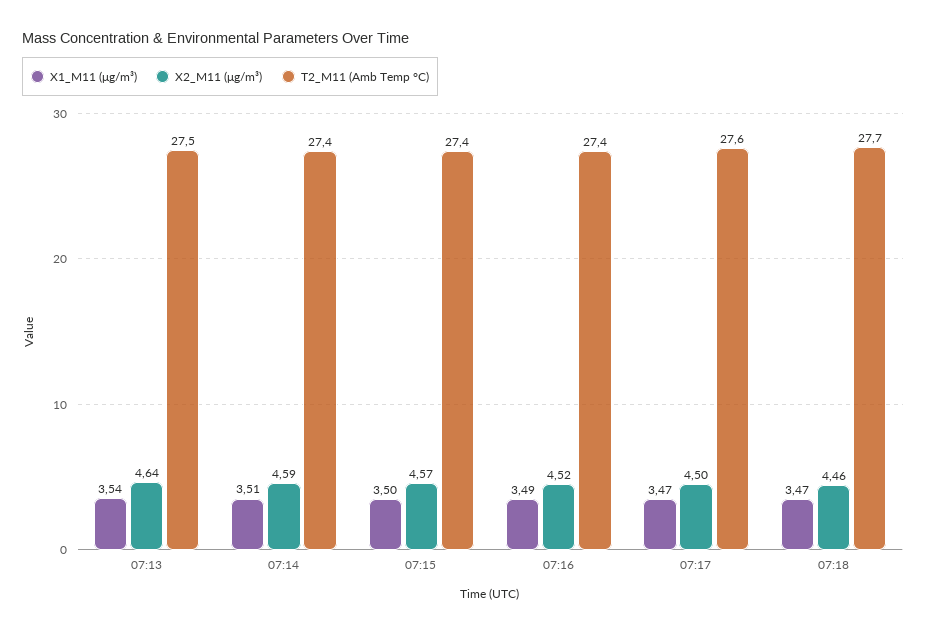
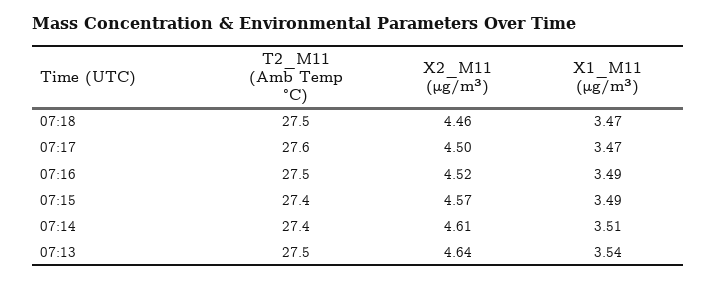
  {
    "X1_M11 (μg/m³)": {
      "07:13": 3.54,
      "07:14": 3.51,
-     "07:15": 3.5,
+     "07:15": 3.49,
      "07:16": 3.49,
      "07:17": 3.47,
      "07:18": 3.47
    },
    "X2_M11 (μg/m³)": {
      "07:13": 4.64,
-     "07:14": 4.59,
+     "07:14": 4.61,
      "07:15": 4.57,
      "07:16": 4.52,
      "07:17": 4.5,
      "07:18": 4.46
    },
    "T2_M11 (Amb Temp °C)": {
      "07:13": 27.5,
      "07:14": 27.4,
      "07:15": 27.4,
-     "07:16": 27.4,
+     "07:16": 27.5,
      "07:17": 27.6,
-     "07:18": 27.7
+     "07:18": 27.5
    }
  }

